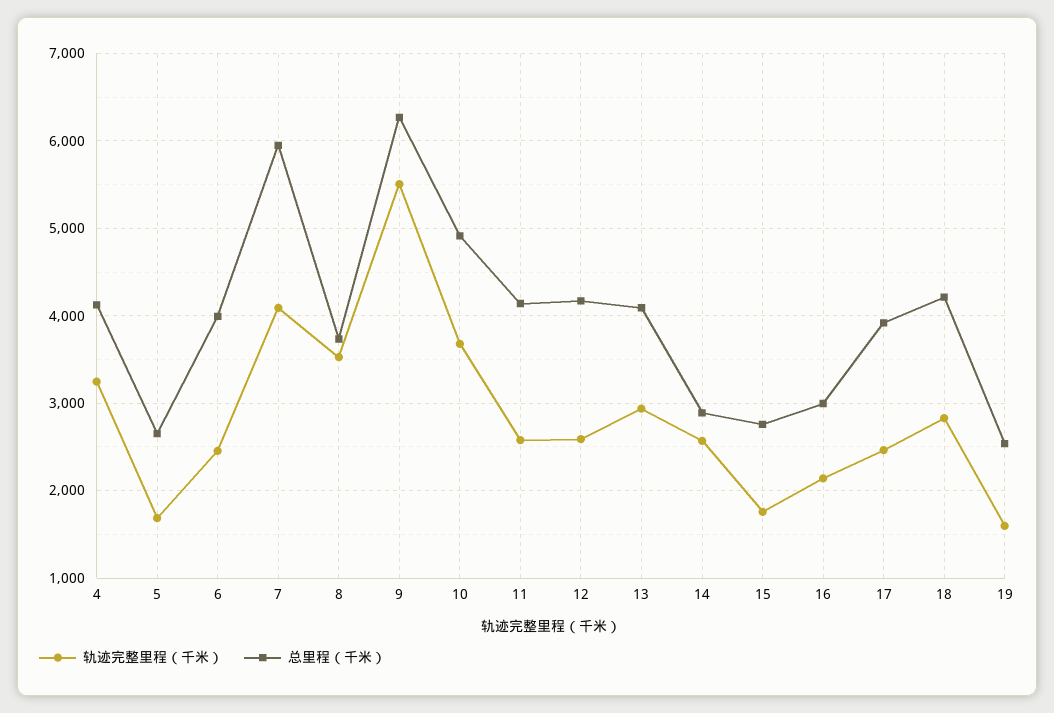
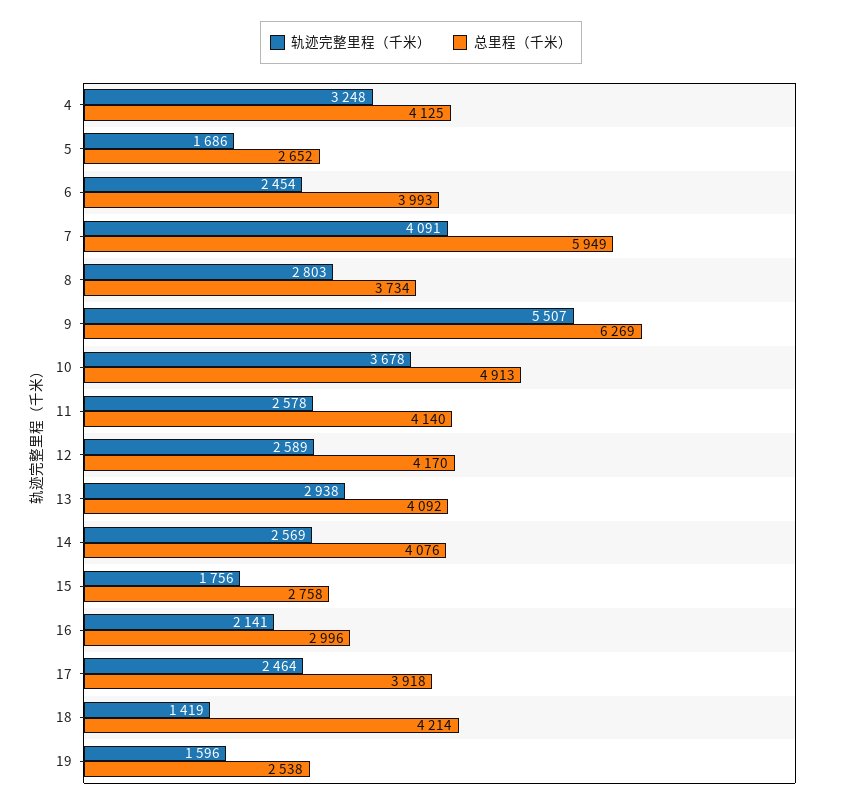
  {
    "轨迹完整里程（千米）": {
      "4": 3248,
      "5": 1686,
      "6": 2454,
      "7": 4091,
-     "8": 3500,
+     "8": 2803,
      "9": 5507,
      "10": 3678,
      "11": 2578,
      "12": 2589,
      "13": 2938,
      "14": 2569,
      "15": 1756,
      "16": 2141,
      "17": 2464,
-     "18": 2800,
+     "18": 1419,
      "19": 1596
    },
    "总里程（千米）": {
      "4": 4125,
      "5": 2652,
      "6": 3993,
      "7": 5949,
      "8": 3734,
      "9": 6269,
      "10": 4913,
      "11": 4140,
      "12": 4170,
      "13": 4092,
-     "14": 2900,
+     "14": 4076,
      "15": 2758,
      "16": 2996,
      "17": 3918,
      "18": 4214,
      "19": 2538
    }
  }

